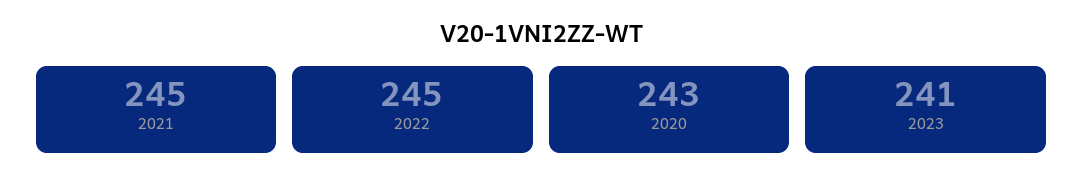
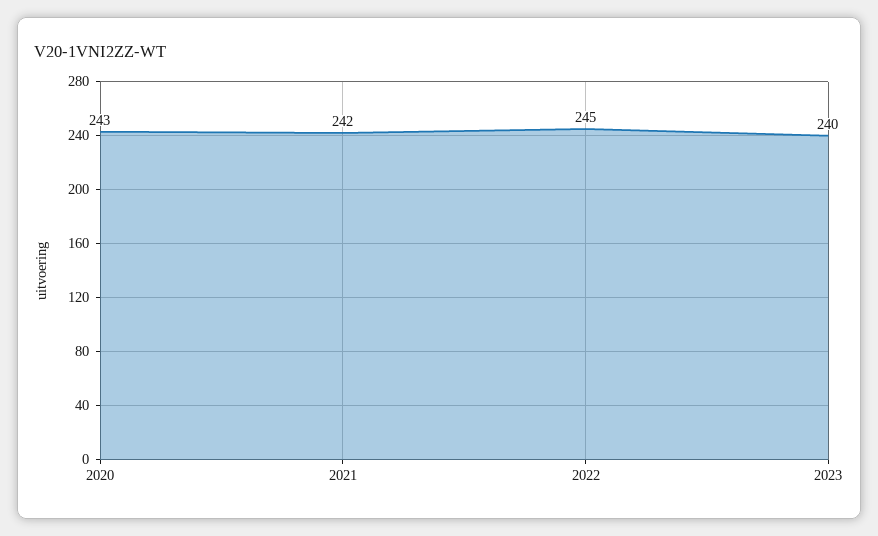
  {
-   "2021": 245,
+   "2021": 242,
    "2022": 245,
    "2020": 243,
-   "2023": 241
+   "2023": 240
  }

